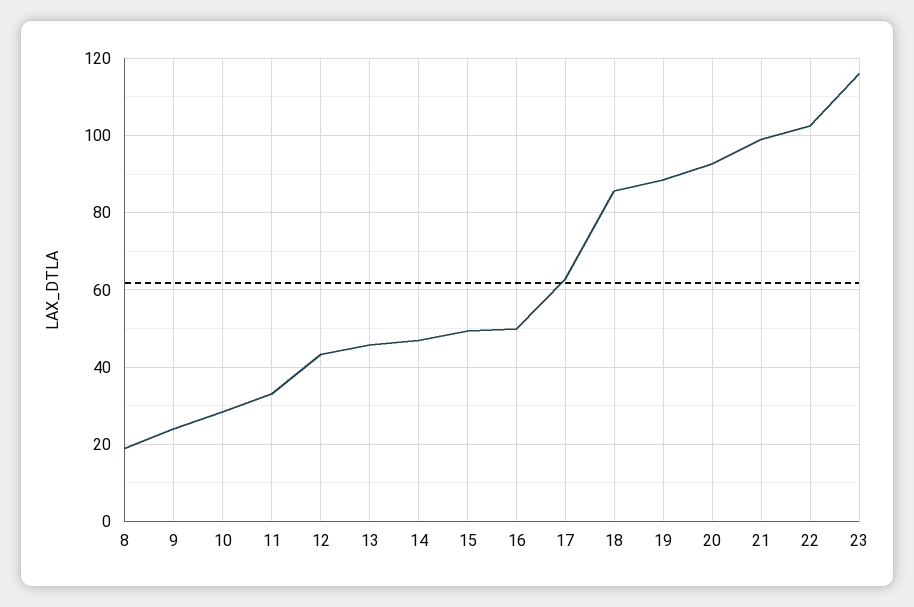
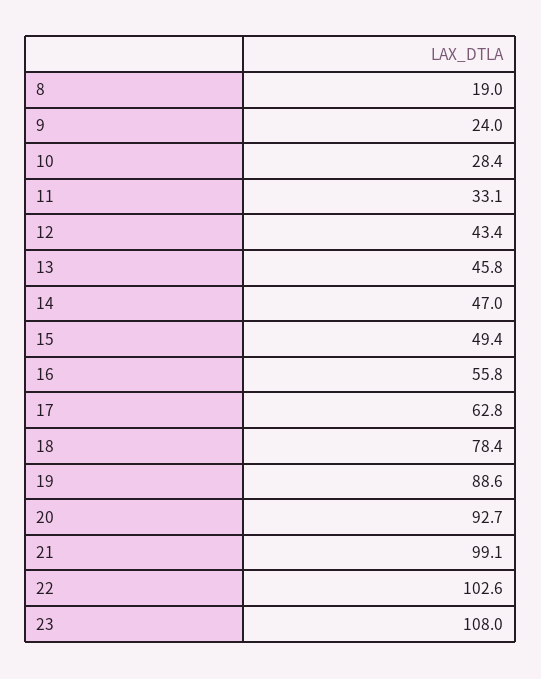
  {
    "8": 19,
    "9": 24,
    "10": 28.4,
    "11": 33.1,
    "12": 43.4,
    "13": 45.8,
    "14": 47,
    "15": 49.4,
-   "16": 50,
+   "16": 55.8,
    "17": 62.8,
-   "18": 86,
+   "18": 78.4,
    "19": 88.6,
    "20": 92.7,
    "21": 99.1,
    "22": 102.6,
-   "23": 116
+   "23": 108
  }

